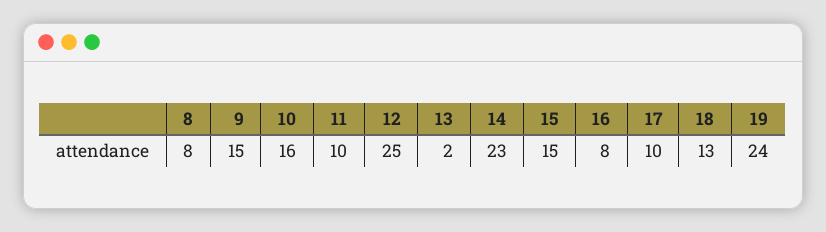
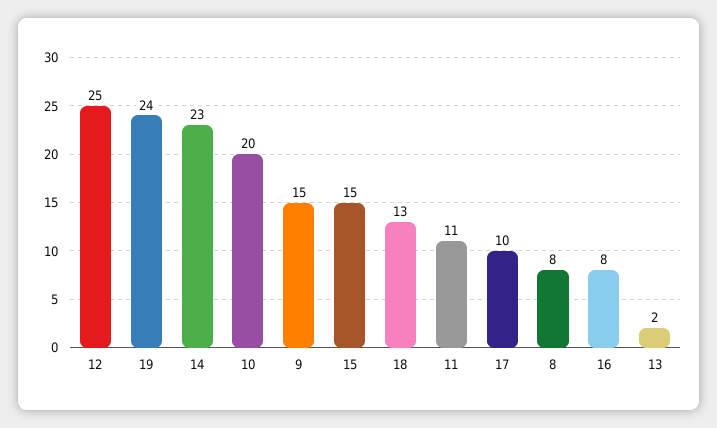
  {
    "8": 8,
    "9": 15,
-   "10": 16,
+   "10": 20,
-   "11": 10,
+   "11": 11,
    "12": 25,
    "13": 2,
    "14": 23,
    "15": 15,
    "16": 8,
    "17": 10,
    "18": 13,
    "19": 24
  }

